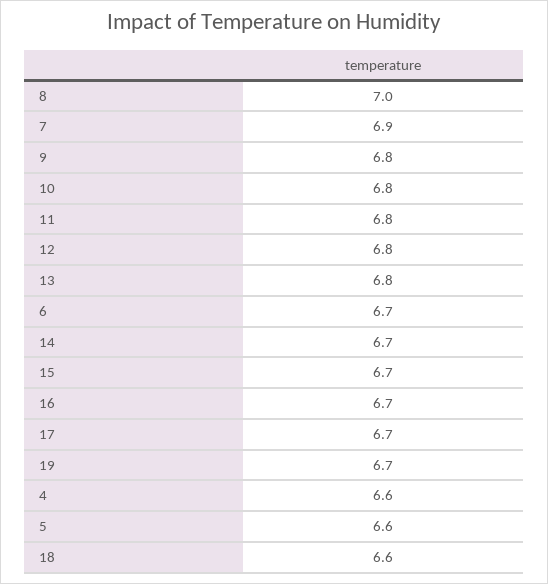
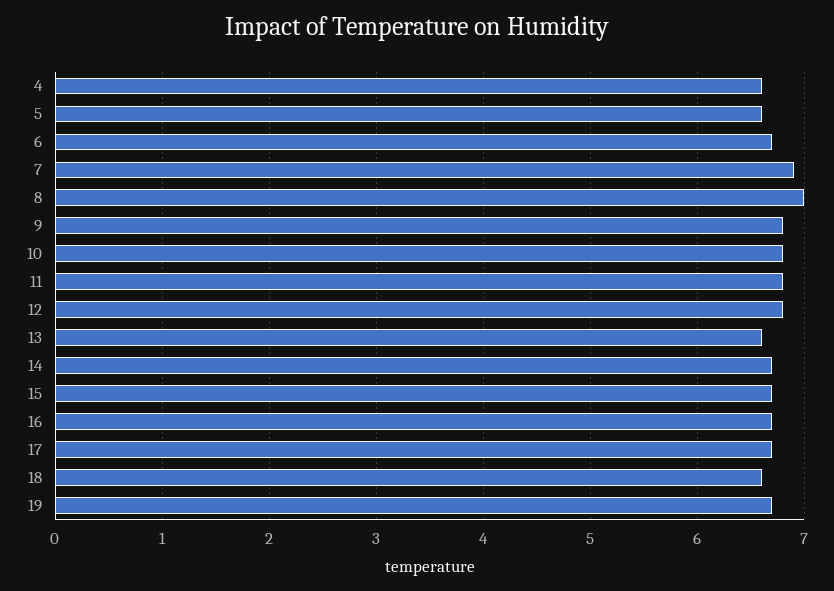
  {
    "8": 7,
    "7": 6.9,
    "9": 6.8,
    "10": 6.8,
    "11": 6.8,
    "12": 6.8,
-   "13": 6.8,
+   "13": 6.6,
    "6": 6.7,
    "14": 6.7,
    "15": 6.7,
    "16": 6.7,
    "17": 6.7,
    "19": 6.7,
    "4": 6.6,
    "5": 6.6,
    "18": 6.6
  }

